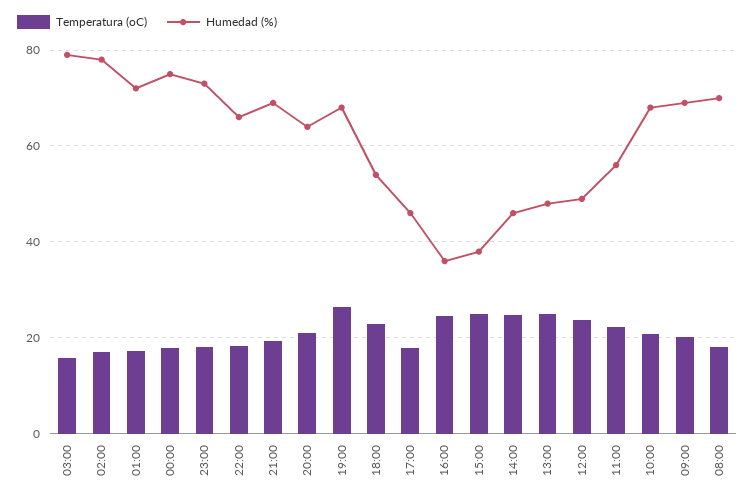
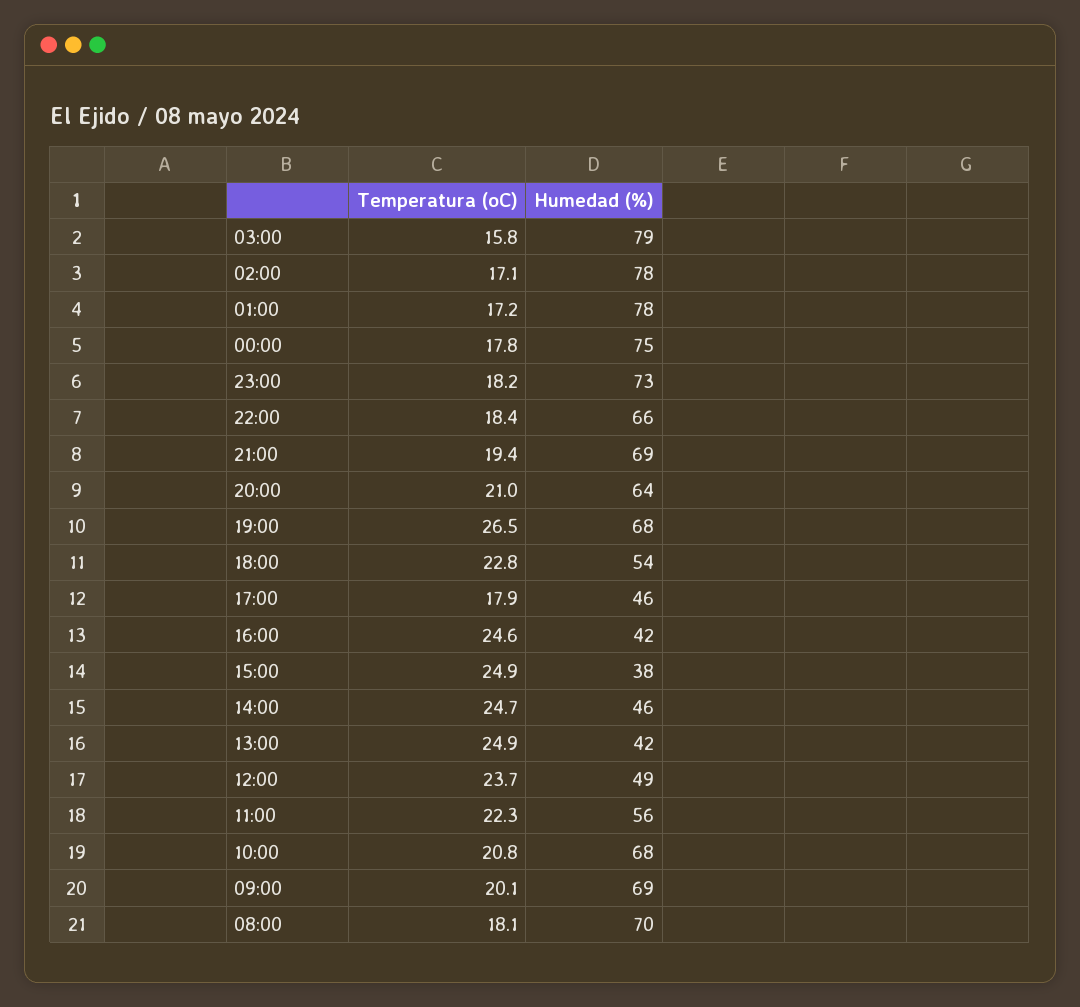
  {
    "Temperatura (oC)": {
      "03:00": 15.8,
      "02:00": 17.1,
      "01:00": 17.2,
      "00:00": 17.8,
      "23:00": 18.2,
      "22:00": 18.4,
      "21:00": 19.4,
      "20:00": 21,
      "19:00": 26.5,
      "18:00": 22.8,
      "17:00": 17.9,
      "16:00": 24.6,
      "15:00": 24.9,
      "14:00": 24.7,
      "13:00": 24.9,
      "12:00": 23.7,
      "11:00": 22.3,
      "10:00": 20.8,
      "09:00": 20.1,
      "08:00": 18.1
    },
    "Humedad (%)": {
      "03:00": 79,
      "02:00": 78,
-     "01:00": 72,
+     "01:00": 78,
      "00:00": 75,
      "23:00": 73,
      "22:00": 66,
      "21:00": 69,
      "20:00": 64,
      "19:00": 68,
      "18:00": 54,
      "17:00": 46,
-     "16:00": 36,
+     "16:00": 42,
      "15:00": 38,
      "14:00": 46,
-     "13:00": 48,
+     "13:00": 42,
      "12:00": 49,
      "11:00": 56,
      "10:00": 68,
      "09:00": 69,
      "08:00": 70
    }
  }

